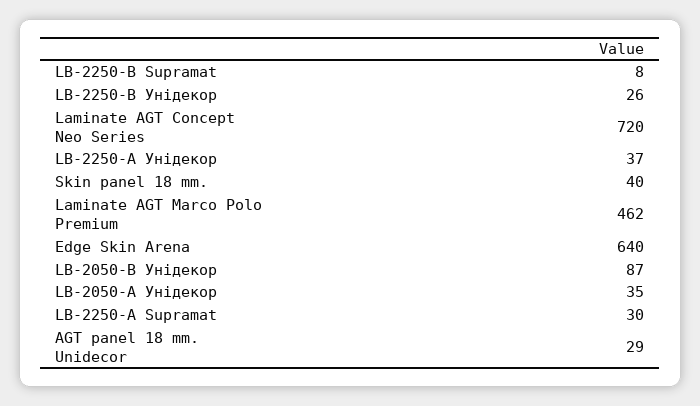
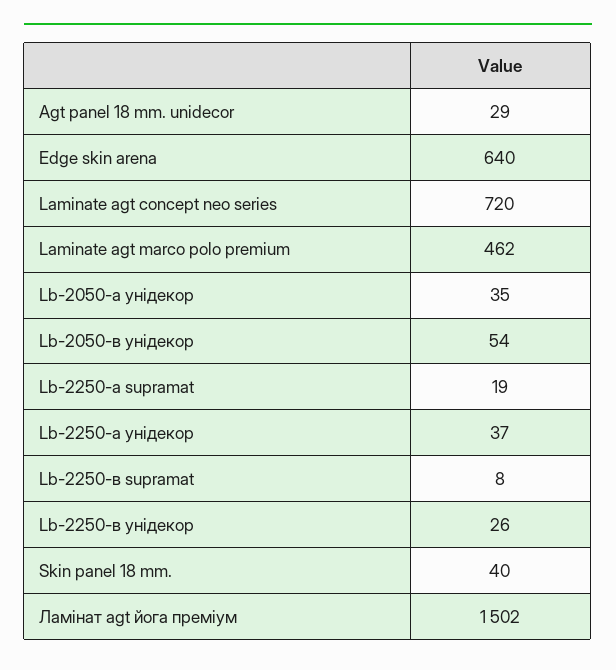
  {
    "LB-2250-В Supramat": 8,
    "LB-2250-В Унідекор": 26,
    "Laminate AGT Concept Neo Series": 720,
    "LB-2250-А Унідекор": 37,
    "Skin panel 18 mm.": 40,
    "Laminate AGT Marco Polo Premium": 462,
    "Edge Skin Arena": 640,
-   "LB-2050-В Унідекор": 87,
+   "LB-2050-В Унідекор": 54,
    "LB-2050-А Унідекор": 35,
-   "LB-2250-А Supramat": 30,
+   "LB-2250-А Supramat": 19,
-   "AGT panel 18 mm. Unidecor": 29
+   "AGT panel 18 mm. Unidecor": 29,
+   "Ламінат agt йога преміум": 1502
  }

